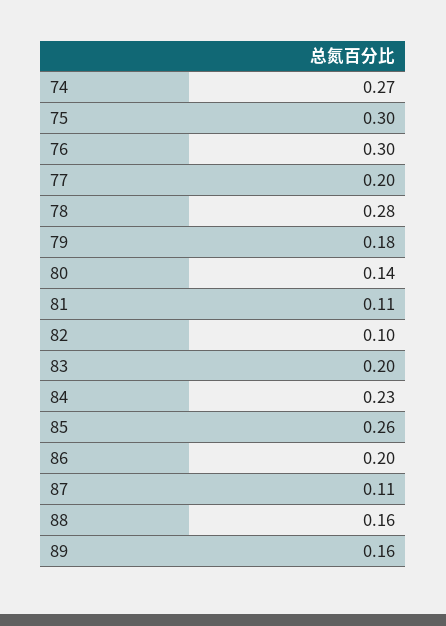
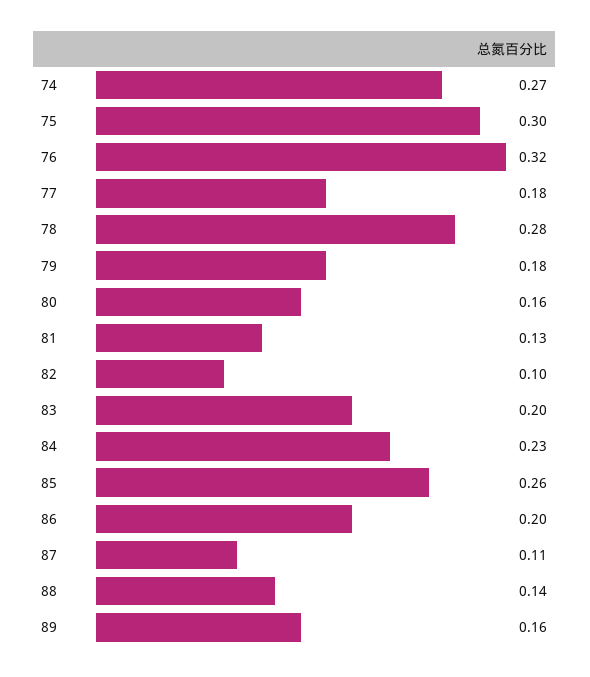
  {
    "74": 0.27,
    "75": 0.3,
-   "76": 0.3,
+   "76": 0.32,
-   "77": 0.2,
+   "77": 0.18,
    "78": 0.28,
    "79": 0.18,
-   "80": 0.14,
+   "80": 0.16,
-   "81": 0.11,
+   "81": 0.13,
    "82": 0.1,
    "83": 0.2,
    "84": 0.23,
    "85": 0.26,
    "86": 0.2,
    "87": 0.11,
-   "88": 0.16,
+   "88": 0.14,
    "89": 0.16
  }

